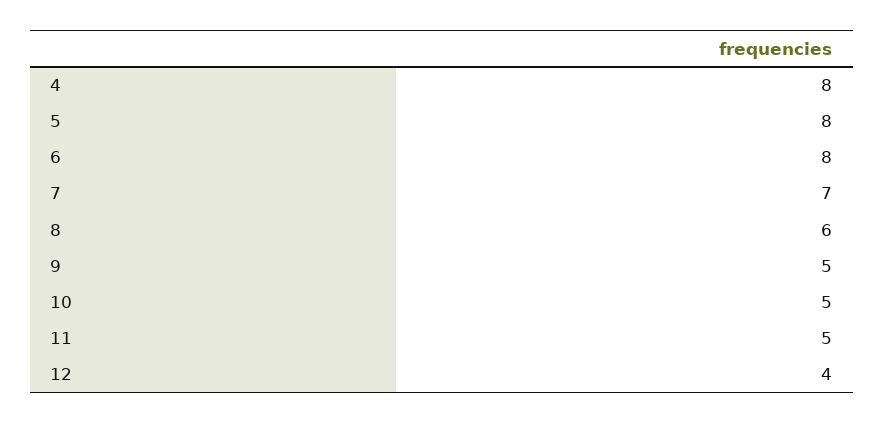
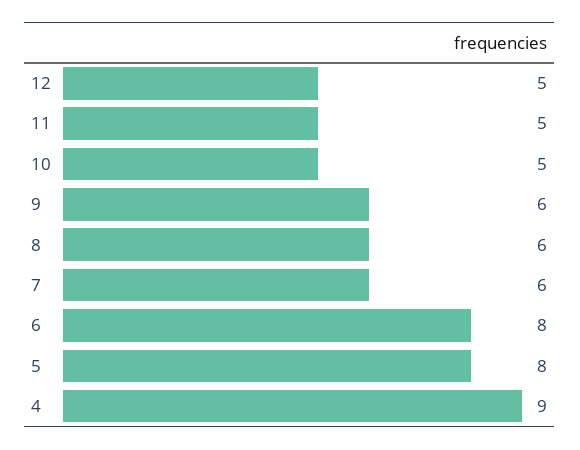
  {
-   "4": 8,
+   "4": 9,
    "5": 8,
    "6": 8,
-   "7": 7,
+   "7": 6,
    "8": 6,
-   "9": 5,
+   "9": 6,
    "10": 5,
    "11": 5,
-   "12": 4
+   "12": 5
  }

